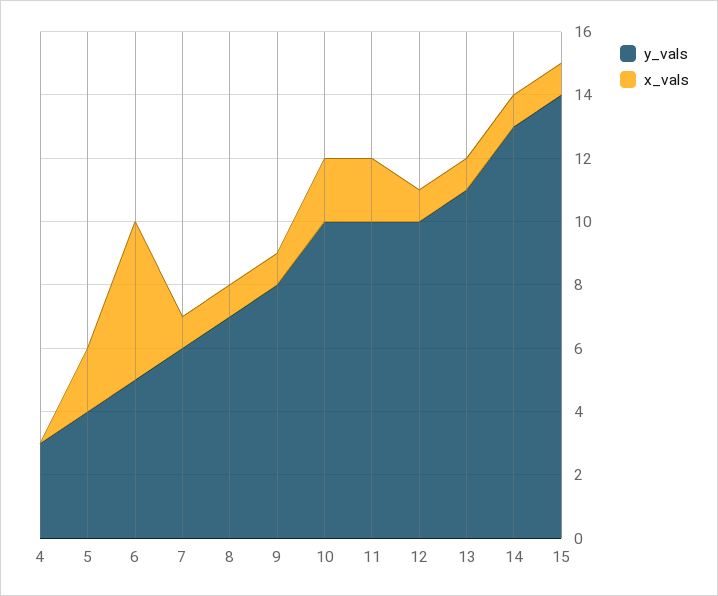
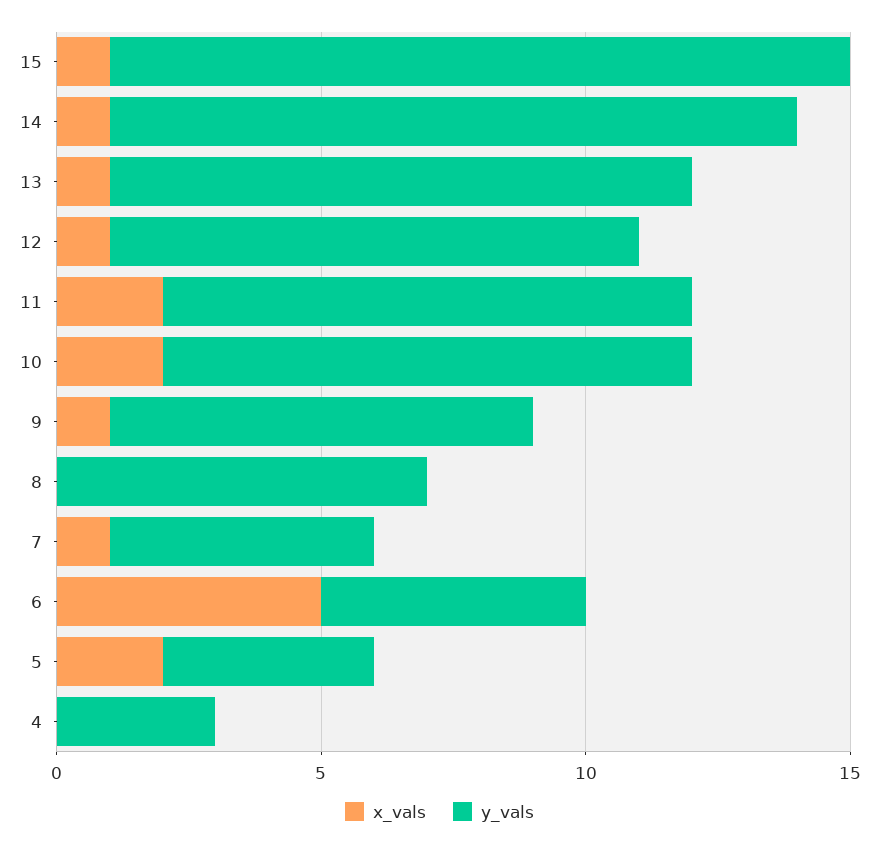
  {
    "y_vals": {
      "4": 3,
      "5": 4,
      "6": 5,
-     "7": 6,
+     "7": 5,
      "8": 7,
      "9": 8,
      "10": 10,
      "11": 10,
      "12": 10,
      "13": 11,
      "14": 13,
      "15": 14
    },
    "x_vals": {
      "4": 0,
      "5": 2,
      "6": 5,
      "7": 1,
-     "8": 1,
+     "8": 0,
      "9": 1,
      "10": 2,
      "11": 2,
      "12": 1,
      "13": 1,
      "14": 1,
      "15": 1
    }
  }

